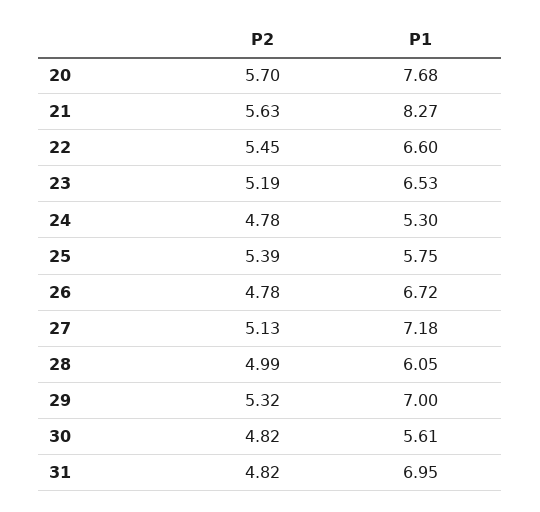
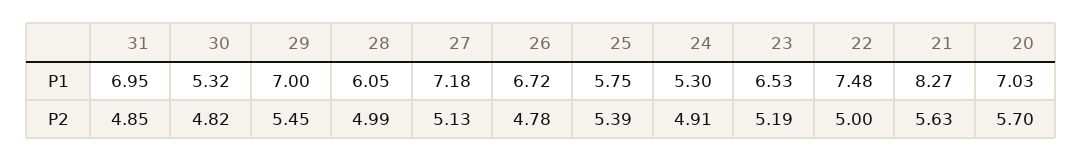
  {
    "P2": {
      "20": 5.7,
      "21": 5.63,
-     "22": 5.45,
+     "22": 5,
      "23": 5.19,
-     "24": 4.78,
+     "24": 4.91,
      "25": 5.39,
      "26": 4.78,
      "27": 5.13,
      "28": 4.99,
-     "29": 5.32,
+     "29": 5.45,
      "30": 4.82,
-     "31": 4.82
+     "31": 4.85
    },
    "P1": {
-     "20": 7.68,
+     "20": 7.03,
      "21": 8.27,
-     "22": 6.6,
+     "22": 7.48,
      "23": 6.53,
      "24": 5.3,
      "25": 5.75,
      "26": 6.72,
      "27": 7.18,
      "28": 6.05,
      "29": 7,
-     "30": 5.61,
+     "30": 5.32,
      "31": 6.95
    }
  }

